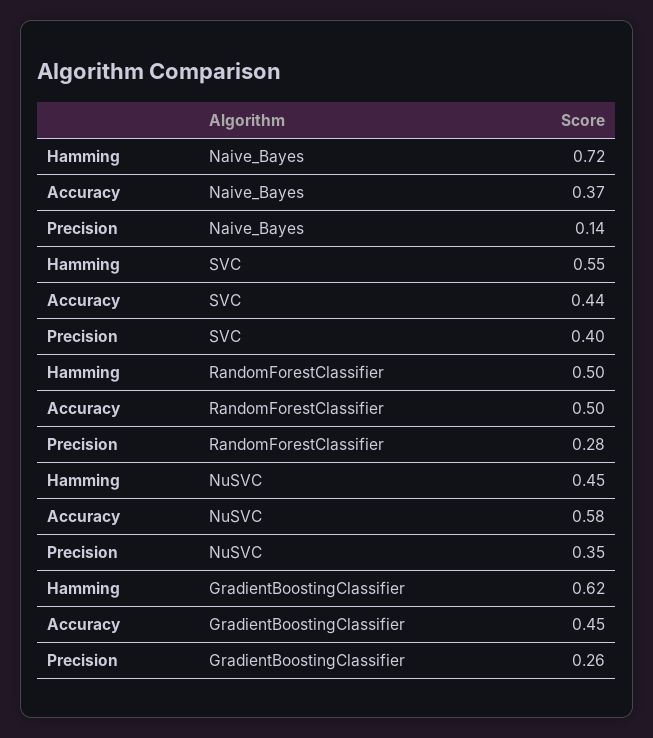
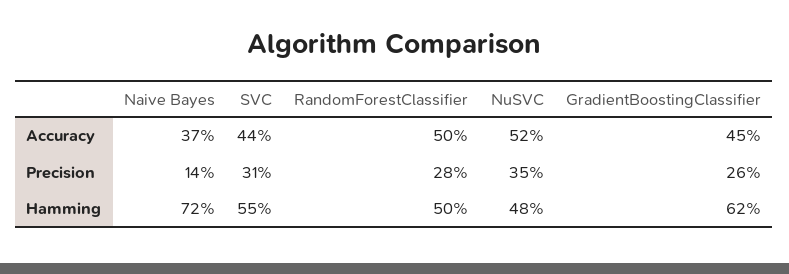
  {
    "Hamming": {
      "Naive_Bayes": 0.72,
      "SVC": 0.55,
      "RandomForestClassifier": 0.5,
-     "NuSVC": 0.45,
+     "NuSVC": 0.48,
      "GradientBoostingClassifier": 0.62
    },
    "Accuracy": {
      "Naive_Bayes": 0.37,
      "SVC": 0.44,
      "RandomForestClassifier": 0.5,
-     "NuSVC": 0.58,
+     "NuSVC": 0.52,
      "GradientBoostingClassifier": 0.45
    },
    "Precision": {
      "Naive_Bayes": 0.14,
-     "SVC": 0.4,
+     "SVC": 0.31,
      "RandomForestClassifier": 0.28,
      "NuSVC": 0.35,
      "GradientBoostingClassifier": 0.26
    }
  }

